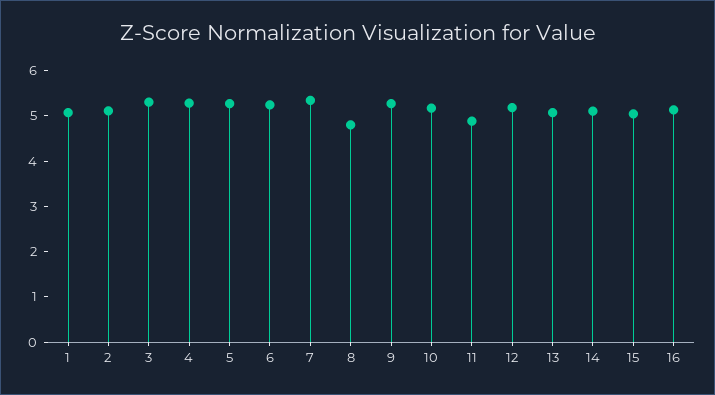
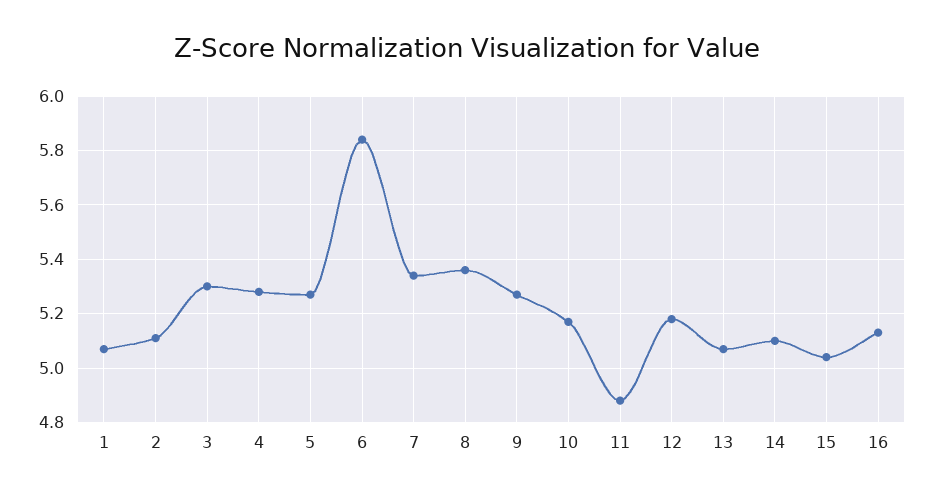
  {
    "1": 5.05,
    "2": 5.1,
    "3": 5.3,
    "4": 5.3,
    "5": 5.25,
-   "6": 5.2,
+   "6": 5.85,
    "7": 5.35,
-   "8": 4.8,
+   "8": 5.35,
    "9": 5.25,
    "10": 5.15,
    "11": 4.9,
    "12": 5.2,
    "13": 5.05,
    "14": 5.1,
    "15": 5.05,
    "16": 5.15
  }

